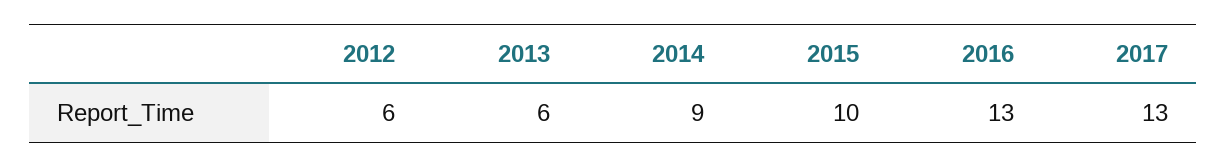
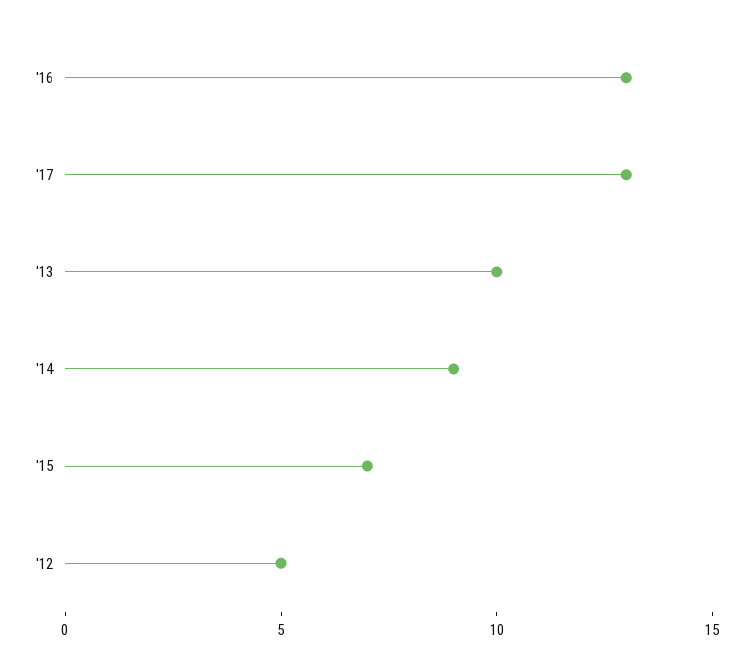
  {
-   "2012": 6,
+   "2012": 5,
-   "2013": 6,
+   "2013": 10,
    "2014": 9,
-   "2015": 10,
+   "2015": 7,
    "2016": 13,
    "2017": 13
  }

